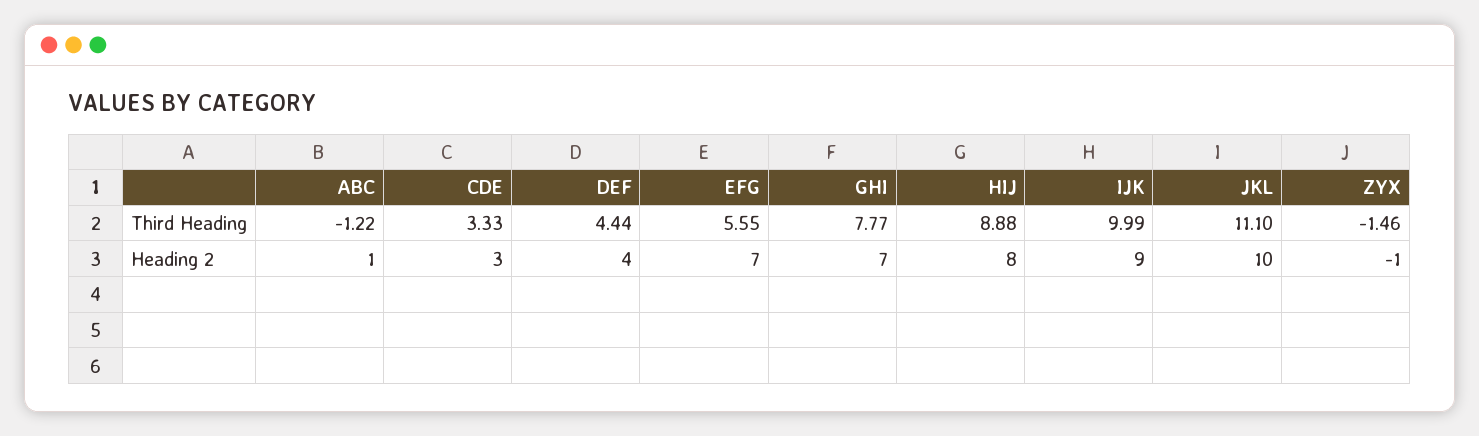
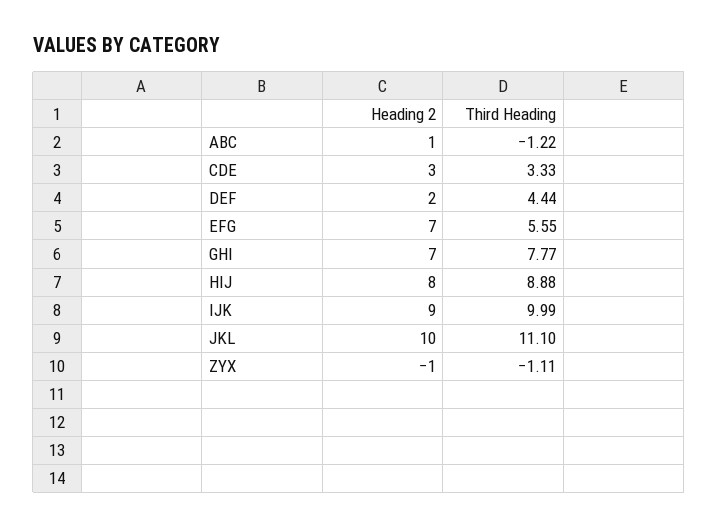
  {
    "ABC": {
      "Third Heading": -1.22,
      "Heading 2": 1
    },
    "CDE": {
      "Third Heading": 3.33,
      "Heading 2": 3
    },
    "DEF": {
      "Third Heading": 4.44,
-     "Heading 2": 4
+     "Heading 2": 2
    },
    "EFG": {
      "Third Heading": 5.55,
      "Heading 2": 7
    },
    "GHI": {
      "Third Heading": 7.77,
      "Heading 2": 7
    },
    "HIJ": {
      "Third Heading": 8.88,
      "Heading 2": 8
    },
    "IJK": {
      "Third Heading": 9.99,
      "Heading 2": 9
    },
    "JKL": {
      "Third Heading": 11.1,
      "Heading 2": 10
    },
    "ZYX": {
-     "Third Heading": -1.46,
+     "Third Heading": -1.11,
      "Heading 2": -1
    }
  }

